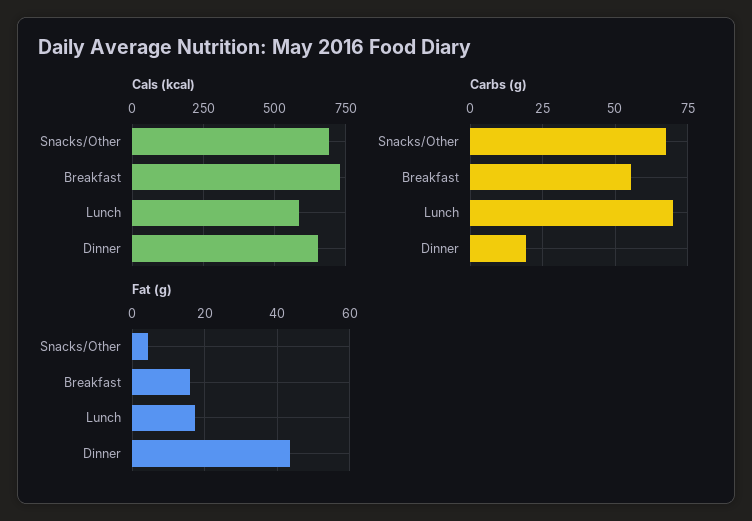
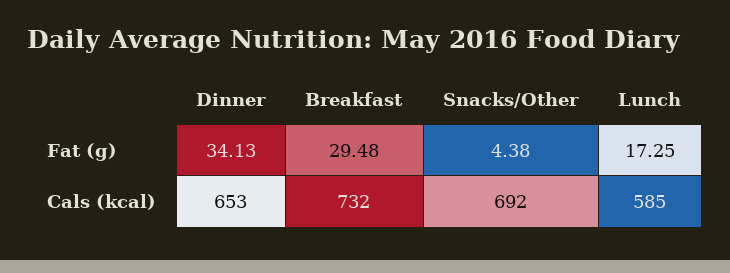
  {
    "Cals (kcal)": {
      "Snacks/Other": 692,
      "Breakfast": 732,
      "Lunch": 585,
      "Dinner": 653
    },
-   "Carbs (g)": {
-     "Snacks/Other": 67.5,
-     "Breakfast": 55,
-     "Lunch": 70,
-     "Dinner": 20
-   },
    "Fat (g)": {
      "Snacks/Other": 4.38,
-     "Breakfast": 16,
+     "Breakfast": 29.48,
      "Lunch": 17.25,
-     "Dinner": 44
+     "Dinner": 34.13
    }
  }

